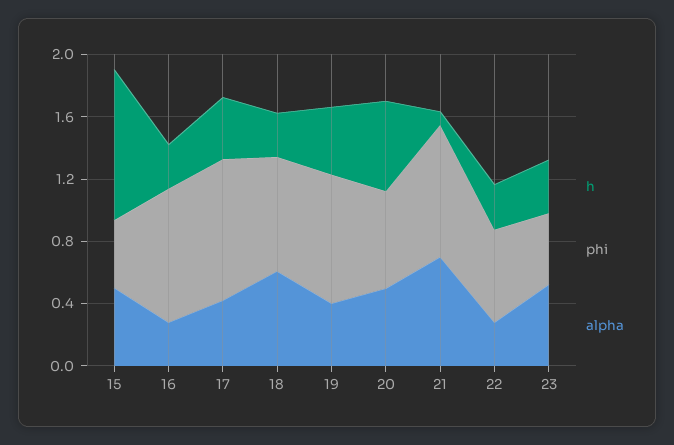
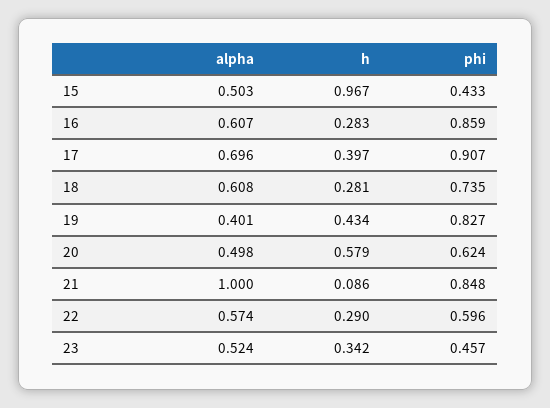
  {
    "h": {
      "15": 0.967,
      "16": 0.283,
      "17": 0.397,
      "18": 0.281,
      "19": 0.434,
      "20": 0.579,
      "21": 0.086,
      "22": 0.29,
      "23": 0.342
    },
    "phi": {
      "15": 0.433,
      "16": 0.859,
      "17": 0.907,
      "18": 0.735,
      "19": 0.827,
      "20": 0.624,
      "21": 0.848,
      "22": 0.596,
      "23": 0.457
    },
    "alpha": {
      "15": 0.503,
-     "16": 0.3,
+     "16": 0.607,
-     "17": 0.4,
+     "17": 0.696,
      "18": 0.608,
      "19": 0.401,
      "20": 0.498,
-     "21": 0.7,
+     "21": 1,
-     "22": 0.3,
+     "22": 0.574,
      "23": 0.524
    }
  }

